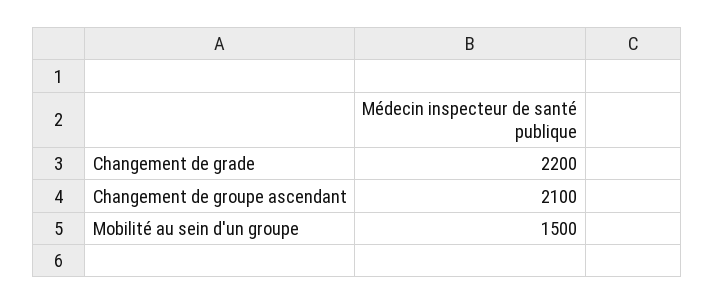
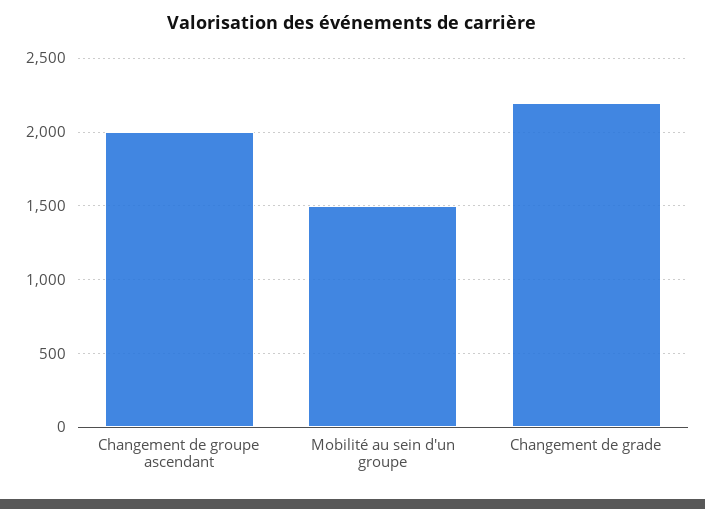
  {
    "Changement de grade": 2200,
-   "Changement de groupe ascendant": 2100,
+   "Changement de groupe ascendant": 2000,
    "Mobilité au sein d'un groupe": 1500
  }

